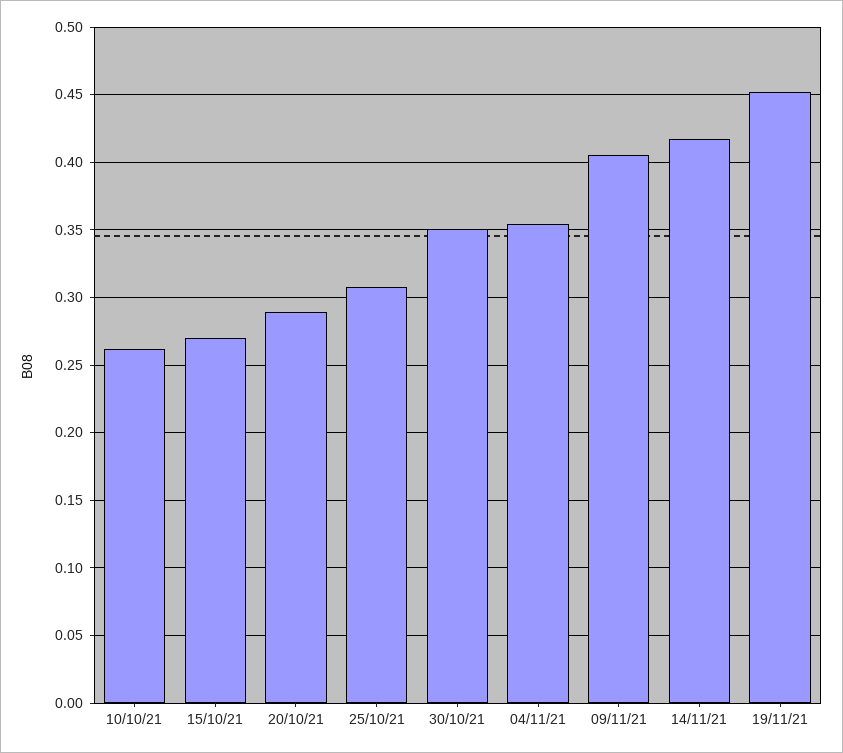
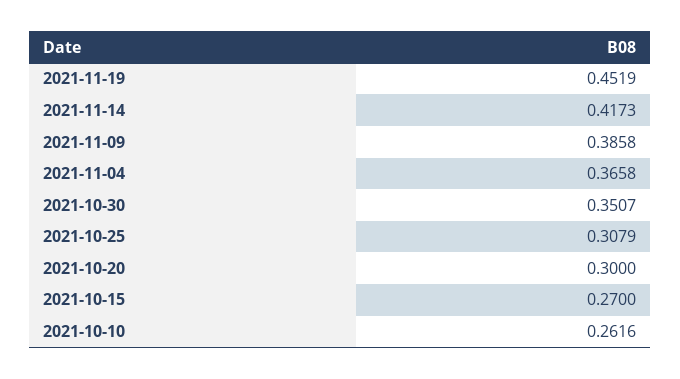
  {
    "10/10/21": 0.2616,
    "15/10/21": 0.27,
-   "20/10/21": 0.29,
+   "20/10/21": 0.3,
    "25/10/21": 0.3079,
    "30/10/21": 0.3507,
-   "04/11/21": 0.355,
+   "04/11/21": 0.3658,
-   "09/11/21": 0.405,
+   "09/11/21": 0.3858,
    "14/11/21": 0.4173,
    "19/11/21": 0.4519
  }

